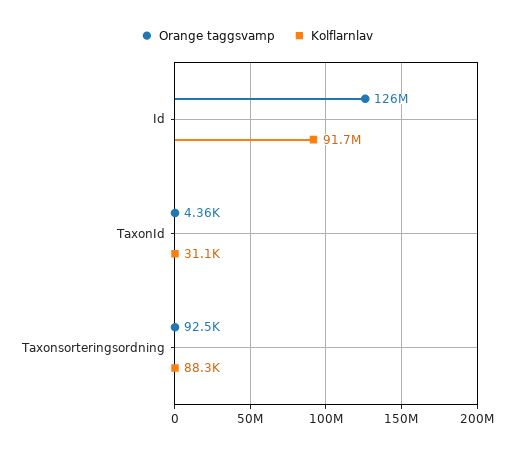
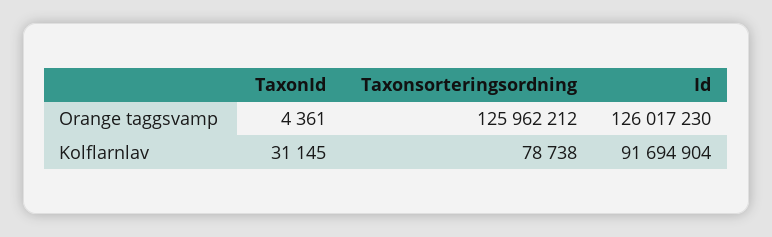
  {
    "Orange taggsvamp": {
      "Id": 126017230,
      "TaxonId": 4361,
-     "Taxonsorteringsordning": 92500
+     "Taxonsorteringsordning": 125962212
    },
    "Kolflarnlav": {
      "Id": 91694904,
      "TaxonId": 31145,
-     "Taxonsorteringsordning": 88300
+     "Taxonsorteringsordning": 78738
    }
  }

